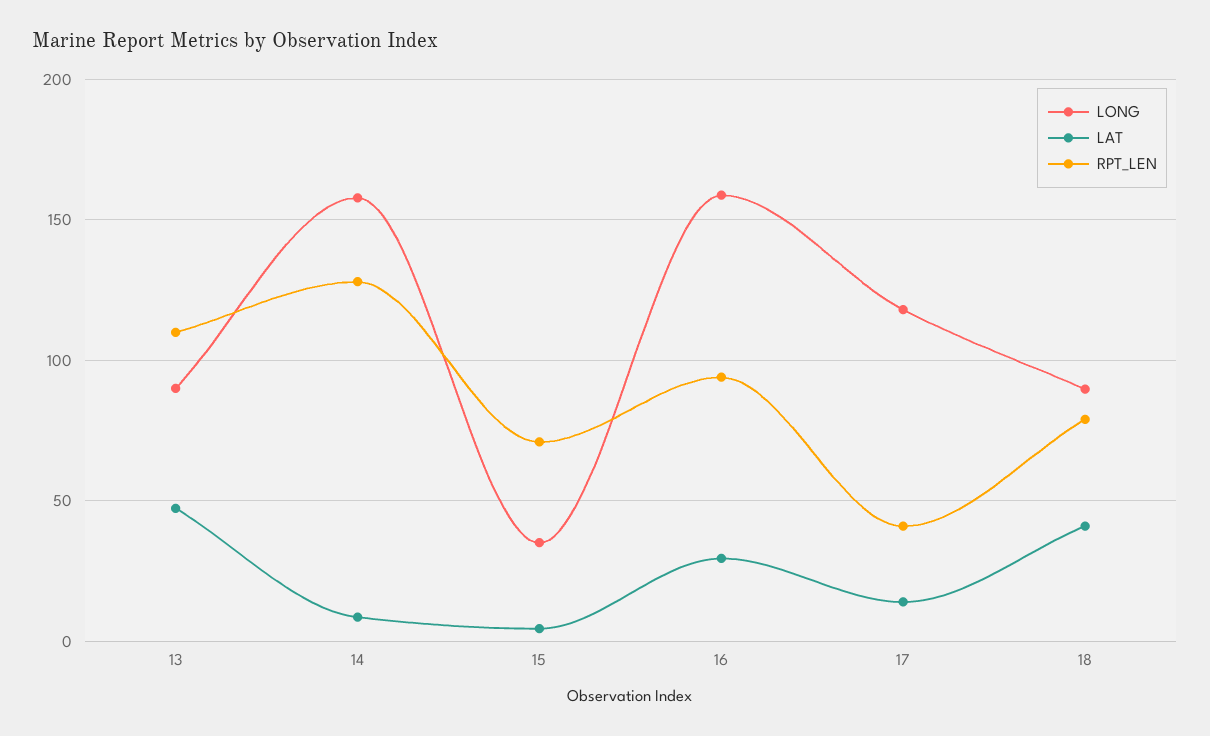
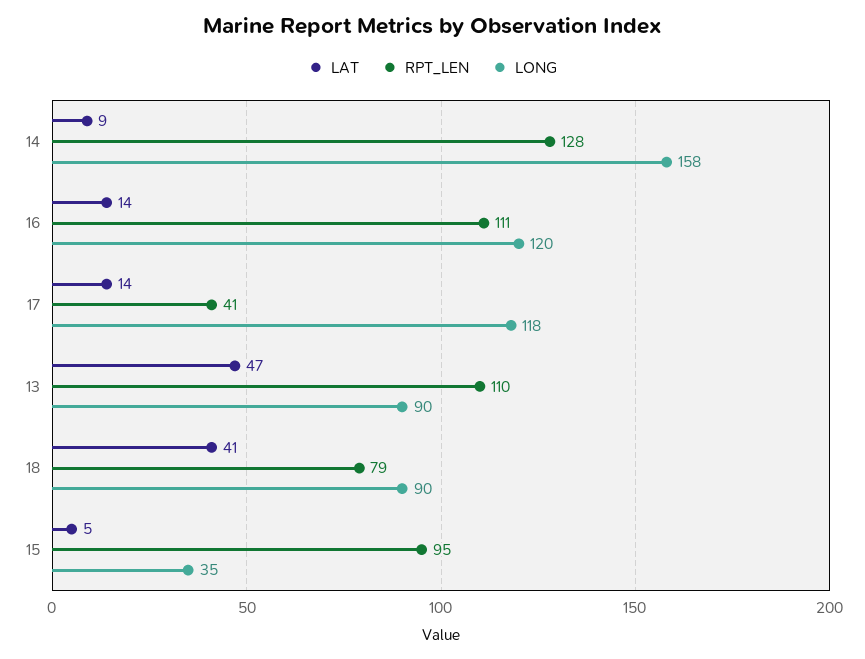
  {
    "LONG": {
      "13": 90,
      "14": 158,
      "15": 35,
-     "16": 160,
+     "16": 120,
      "17": 118,
      "18": 90
    },
    "LAT": {
      "13": 47,
      "14": 9,
      "15": 5,
-     "16": 30,
+     "16": 14,
      "17": 14,
      "18": 41
    },
    "RPT_LEN": {
      "13": 110,
      "14": 128,
-     "15": 70,
+     "15": 95,
-     "16": 95,
+     "16": 111,
      "17": 41,
      "18": 79
    }
  }

